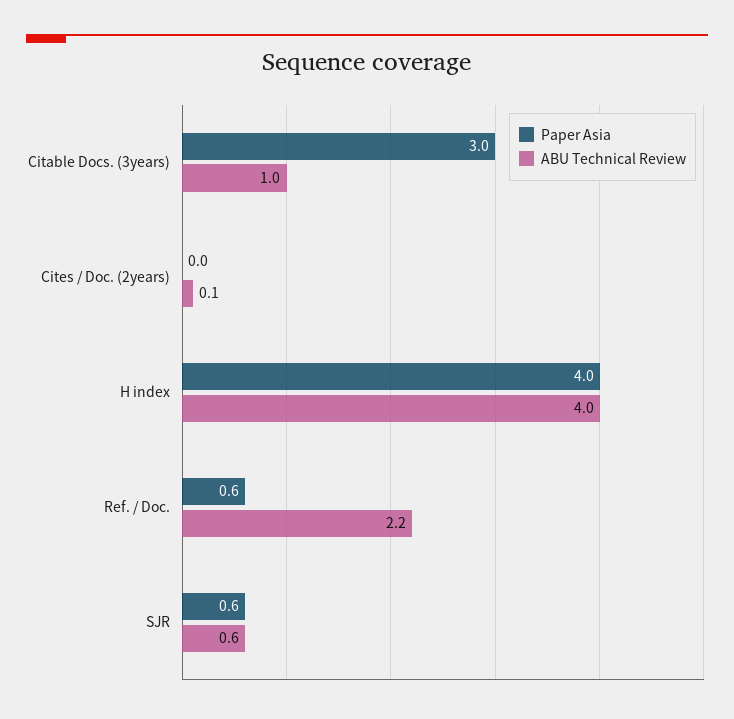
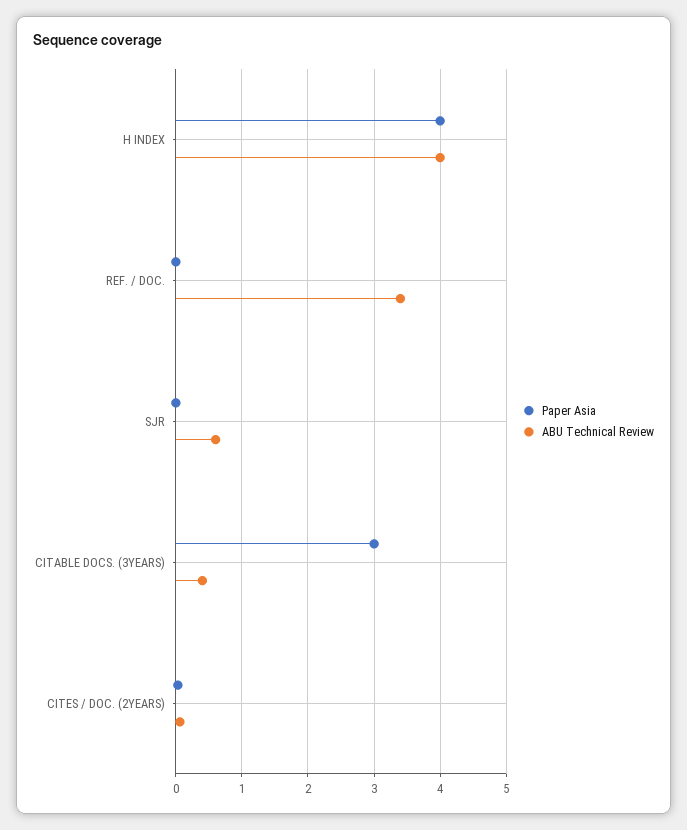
  {
    "Paper Asia": {
      "Citable Docs. (3years)": 3,
      "Cites / Doc. (2years)": 0,
      "H index": 4,
-     "Ref. / Doc.": 0.6,
+     "Ref. / Doc.": 0,
-     "SJR": 0.6
+     "SJR": 0
    },
    "ABU Technical Review": {
-     "Citable Docs. (3years)": 1,
+     "Citable Docs. (3years)": 0.4,
      "Cites / Doc. (2years)": 0.1,
      "H index": 4,
-     "Ref. / Doc.": 2.2,
+     "Ref. / Doc.": 3.4,
      "SJR": 0.6
    }
  }

